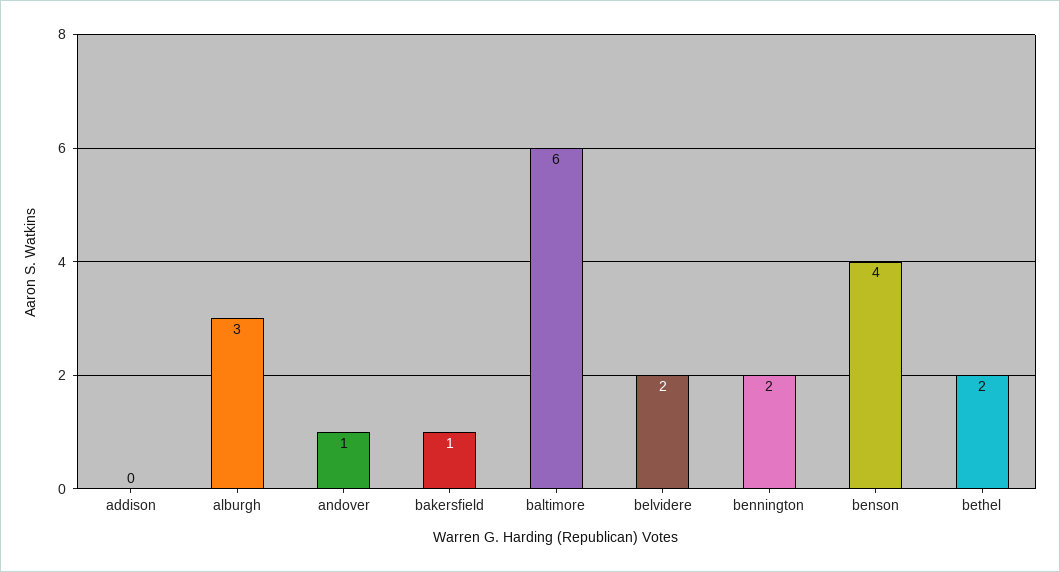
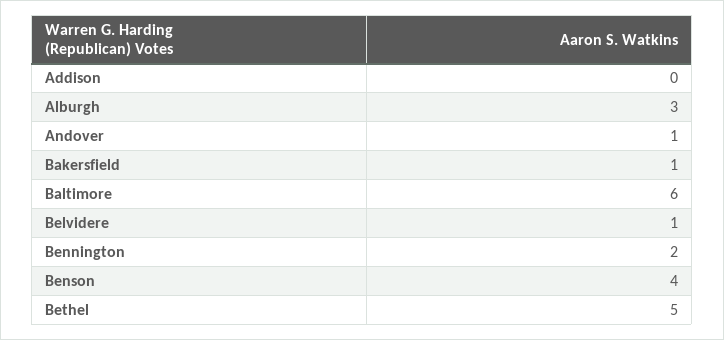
  {
    "addison": 0,
    "alburgh": 3,
    "andover": 1,
    "bakersfield": 1,
    "baltimore": 6,
-   "belvidere": 2,
+   "belvidere": 1,
    "bennington": 2,
    "benson": 4,
-   "bethel": 2
+   "bethel": 5
  }

